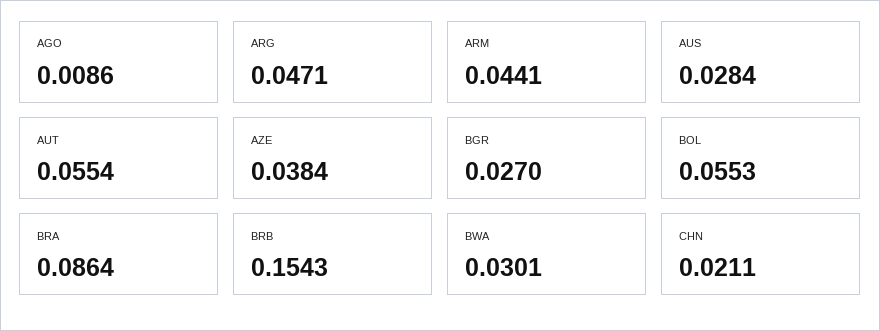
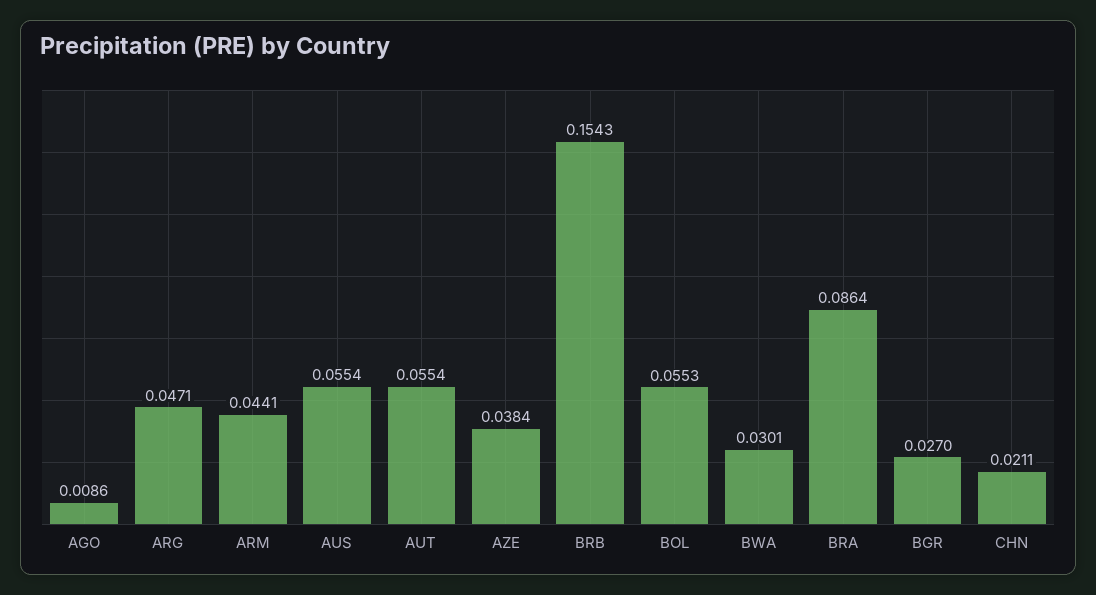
  {
    "AGO": 0.0086,
    "ARG": 0.0471,
    "ARM": 0.0441,
-   "AUS": 0.0284,
+   "AUS": 0.0554,
    "AUT": 0.0554,
    "AZE": 0.0384,
    "BGR": 0.027,
    "BOL": 0.0553,
    "BRA": 0.0864,
    "BRB": 0.1543,
    "BWA": 0.0301,
    "CHN": 0.0211
  }

